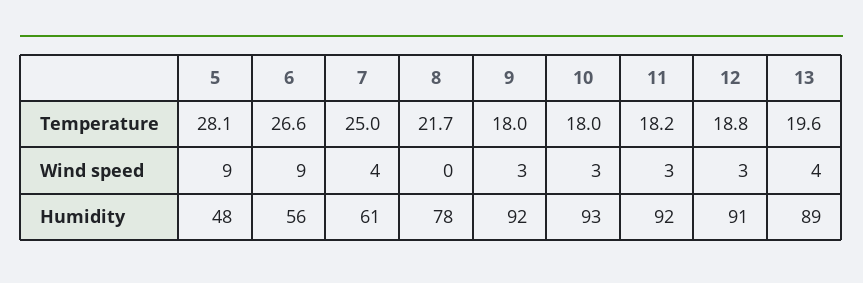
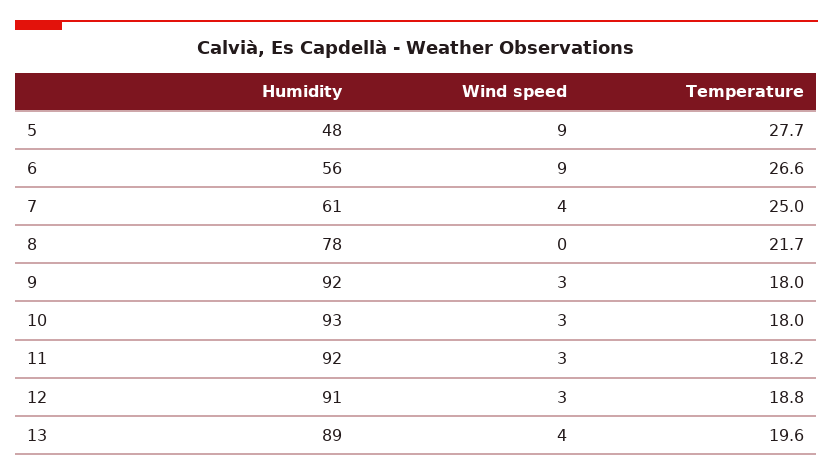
  {
    "5": {
-     "Temperature": 28.1,
+     "Temperature": 27.7,
      "Wind speed": 9,
      "Humidity": 48
    },
    "6": {
      "Temperature": 26.6,
      "Wind speed": 9,
      "Humidity": 56
    },
    "7": {
      "Temperature": 25,
      "Wind speed": 4,
      "Humidity": 61
    },
    "8": {
      "Temperature": 21.7,
      "Wind speed": 0,
      "Humidity": 78
    },
    "9": {
      "Temperature": 18,
      "Wind speed": 3,
      "Humidity": 92
    },
    "10": {
      "Temperature": 18,
      "Wind speed": 3,
      "Humidity": 93
    },
    "11": {
      "Temperature": 18.2,
      "Wind speed": 3,
      "Humidity": 92
    },
    "12": {
      "Temperature": 18.8,
      "Wind speed": 3,
      "Humidity": 91
    },
    "13": {
      "Temperature": 19.6,
      "Wind speed": 4,
      "Humidity": 89
    }
  }

